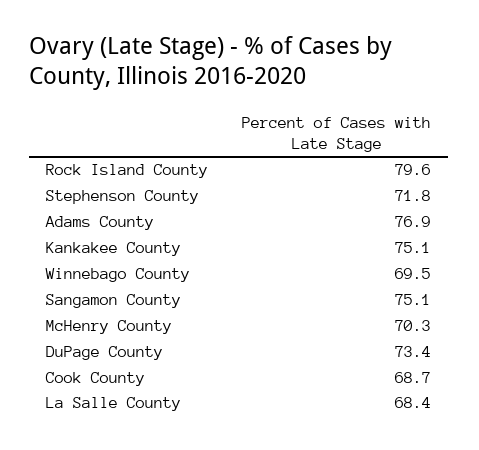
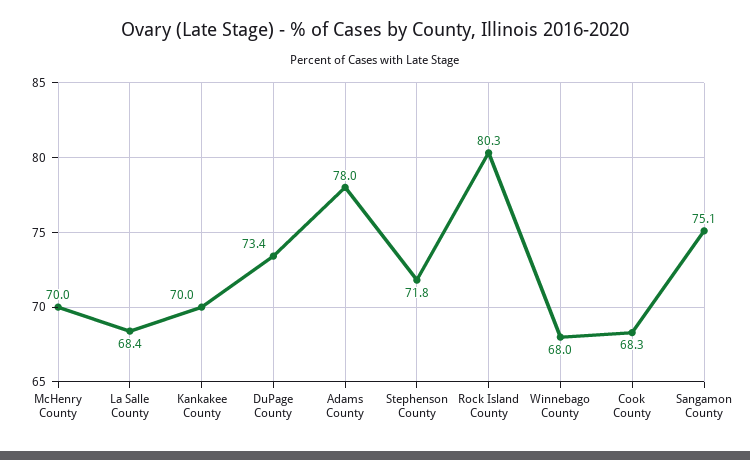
  {
-   "Rock Island County": 79.6,
+   "Rock Island County": 80.3,
    "Stephenson County": 71.8,
-   "Adams County": 76.9,
+   "Adams County": 78,
-   "Kankakee County": 75.1,
+   "Kankakee County": 70,
-   "Winnebago County": 69.5,
+   "Winnebago County": 68,
    "Sangamon County": 75.1,
-   "McHenry County": 70.3,
+   "McHenry County": 70,
    "DuPage County": 73.4,
-   "Cook County": 68.7,
+   "Cook County": 68.3,
    "La Salle County": 68.4
  }

